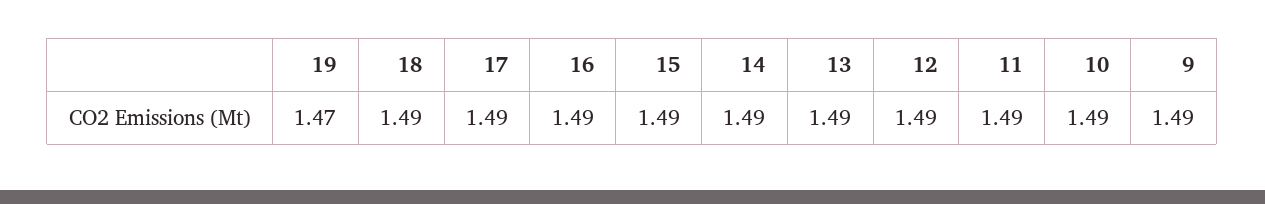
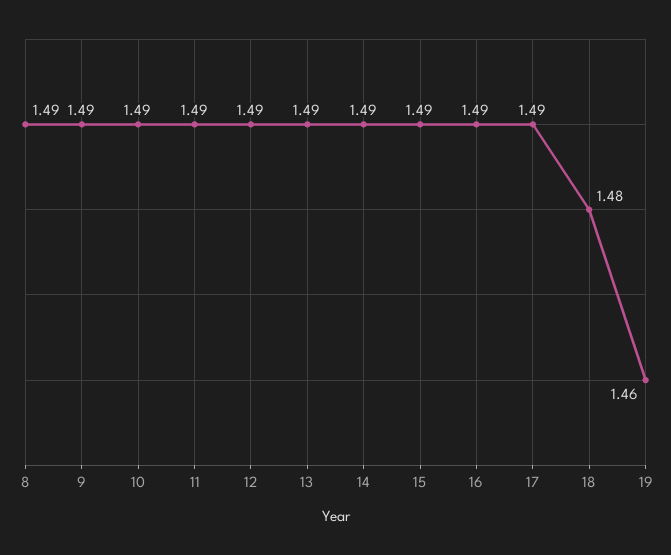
  {
-   "19": 1.47,
+   "19": 1.46,
-   "18": 1.49,
+   "18": 1.48,
    "17": 1.49,
    "16": 1.49,
    "15": 1.49,
    "14": 1.49,
    "13": 1.49,
    "12": 1.49,
    "11": 1.49,
    "10": 1.49,
-   "9": 1.49
+   "9": 1.49,
+   "8": 1.49
  }

